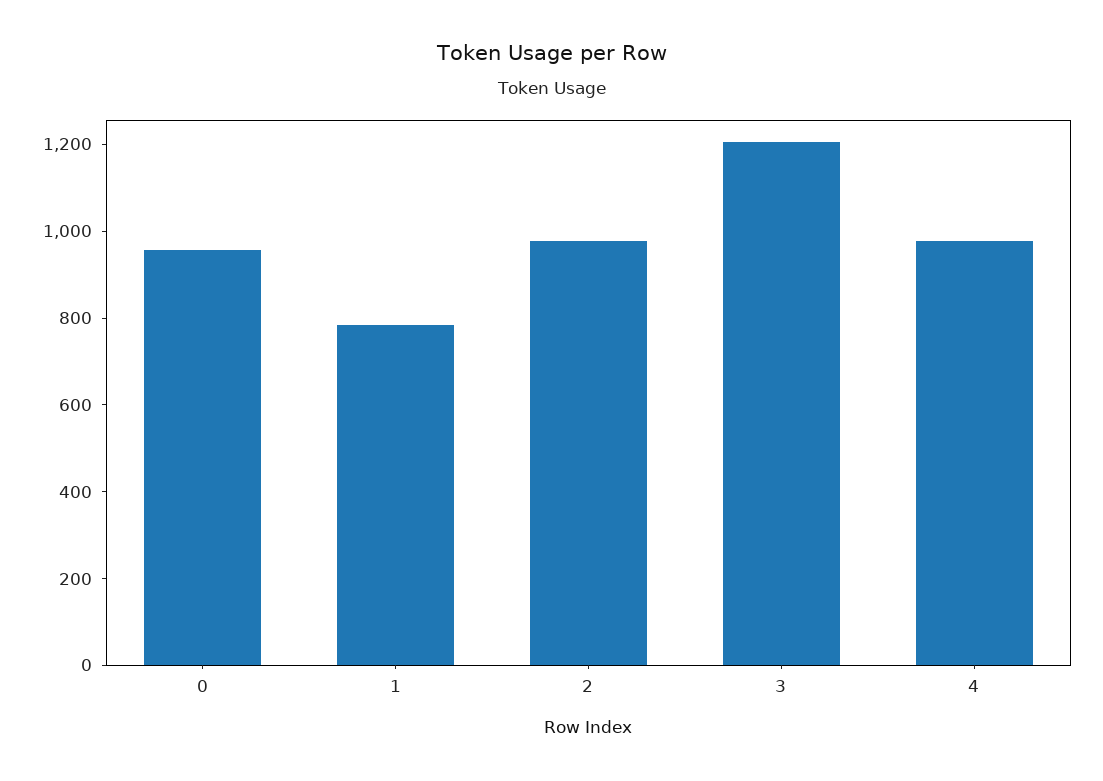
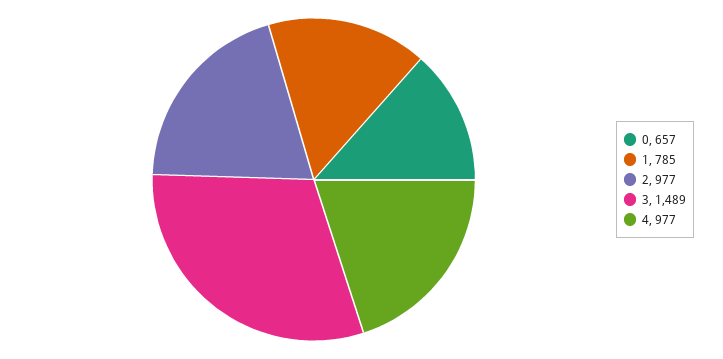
  {
-   "0": 950,
+   "0": 657,
    "1": 785,
    "2": 977,
-   "3": 1200,
+   "3": 1489,
    "4": 977
  }

